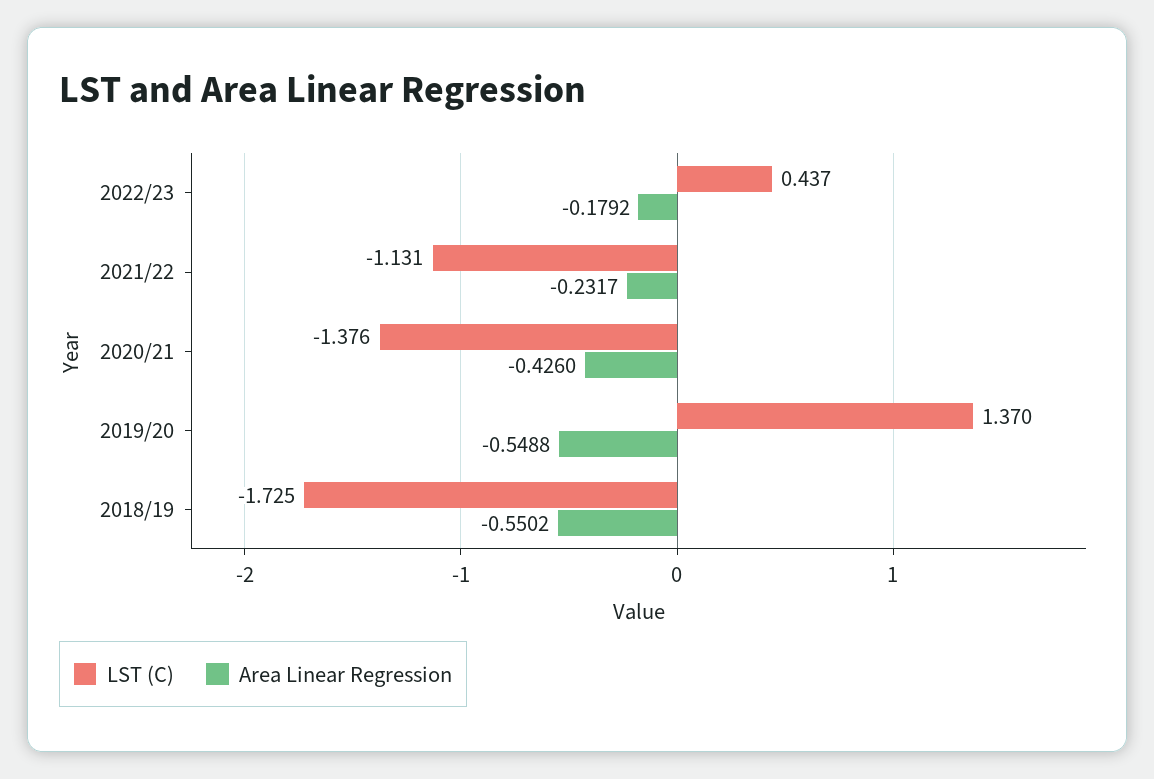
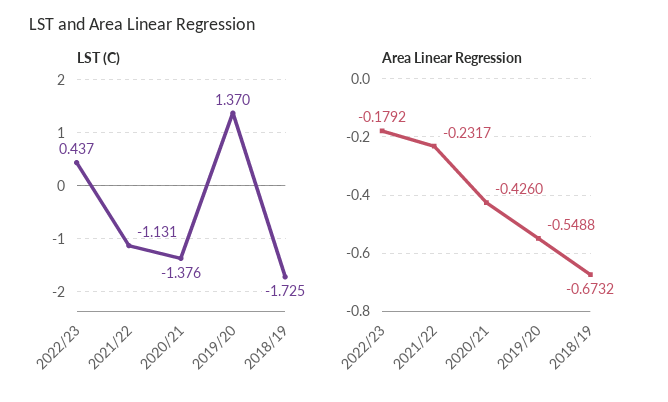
  {
    "LST (C)": {
      "2022/23": 0.437,
      "2021/22": -1.131,
      "2020/21": -1.376,
      "2019/20": 1.37,
      "2018/19": -1.725
    },
    "Area Linear Regression": {
      "2022/23": -0.1792,
      "2021/22": -0.2317,
      "2020/21": -0.426,
      "2019/20": -0.5488,
-     "2018/19": -0.5502
+     "2018/19": -0.6732
    }
  }

